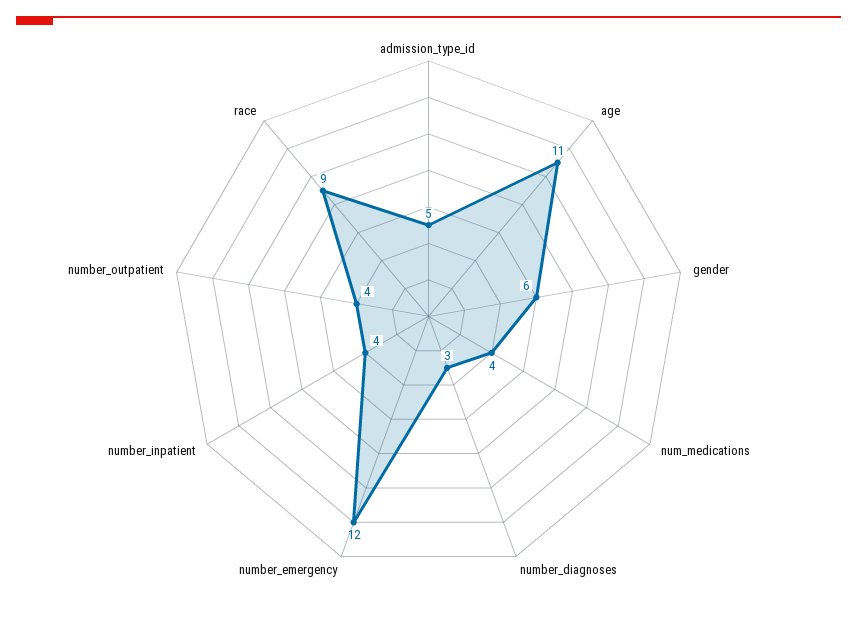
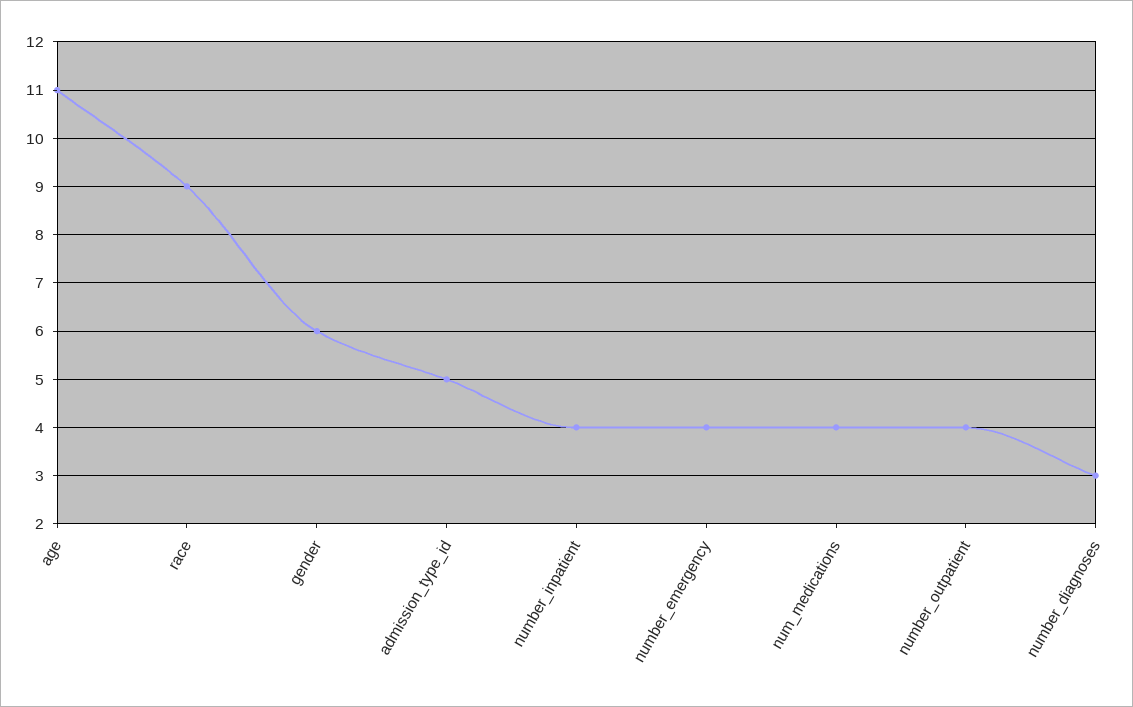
  {
    "admission_type_id": 5,
    "age": 11,
    "gender": 6,
    "num_medications": 4,
    "number_diagnoses": 3,
-   "number_emergency": 12,
+   "number_emergency": 4,
    "number_inpatient": 4,
    "number_outpatient": 4,
    "race": 9
  }

